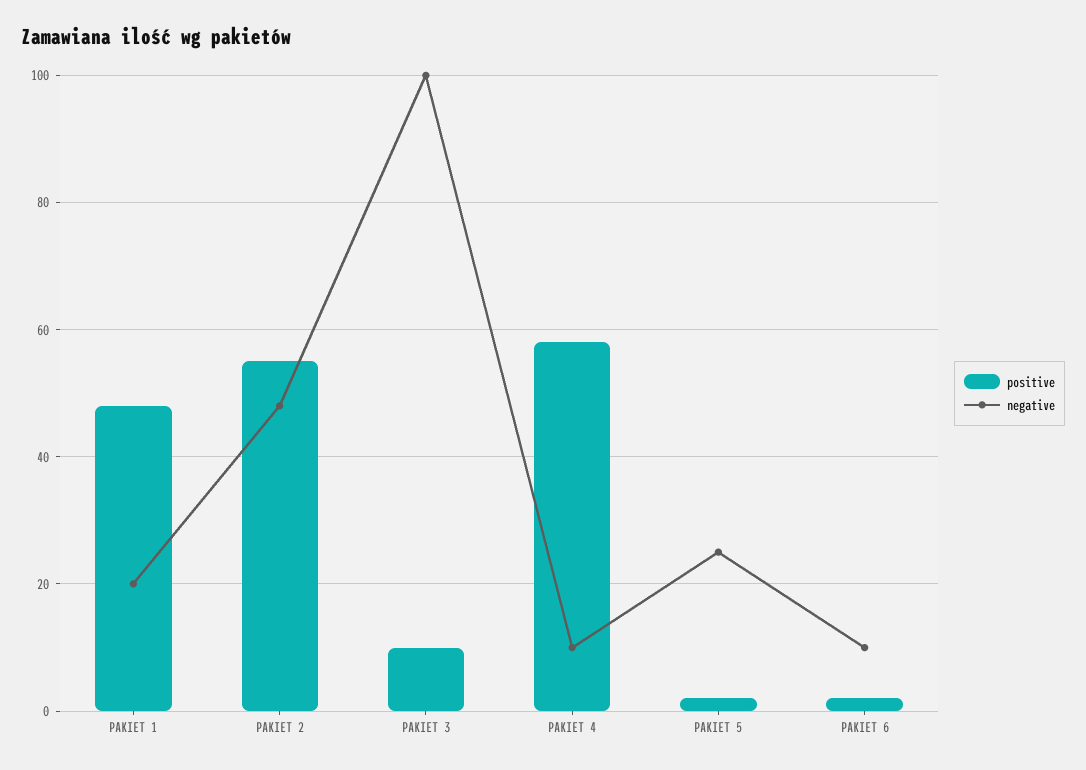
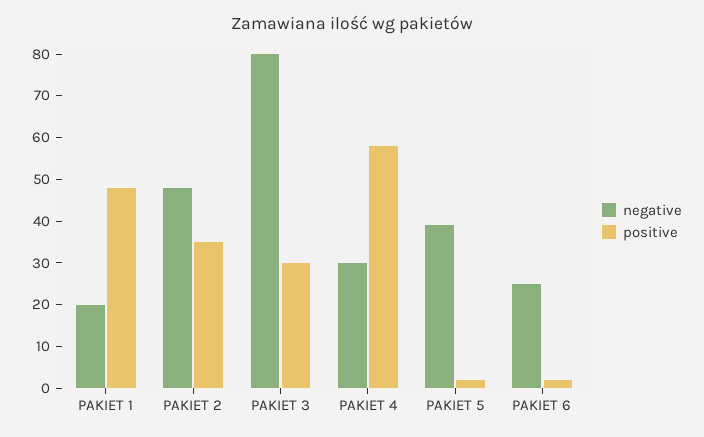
  {
    "positive": {
      "PAKIET 1": 50,
-     "PAKIET 2": 55,
+     "PAKIET 2": 35,
-     "PAKIET 3": 10,
+     "PAKIET 3": 30,
      "PAKIET 4": 60,
      "PAKIET 5": 0,
      "PAKIET 6": 0
    },
    "negative": {
      "PAKIET 1": 20,
      "PAKIET 2": 50,
-     "PAKIET 3": 100,
+     "PAKIET 3": 80,
-     "PAKIET 4": 10,
+     "PAKIET 4": 30,
-     "PAKIET 5": 25,
+     "PAKIET 5": 40,
-     "PAKIET 6": 10
+     "PAKIET 6": 25
    }
  }

